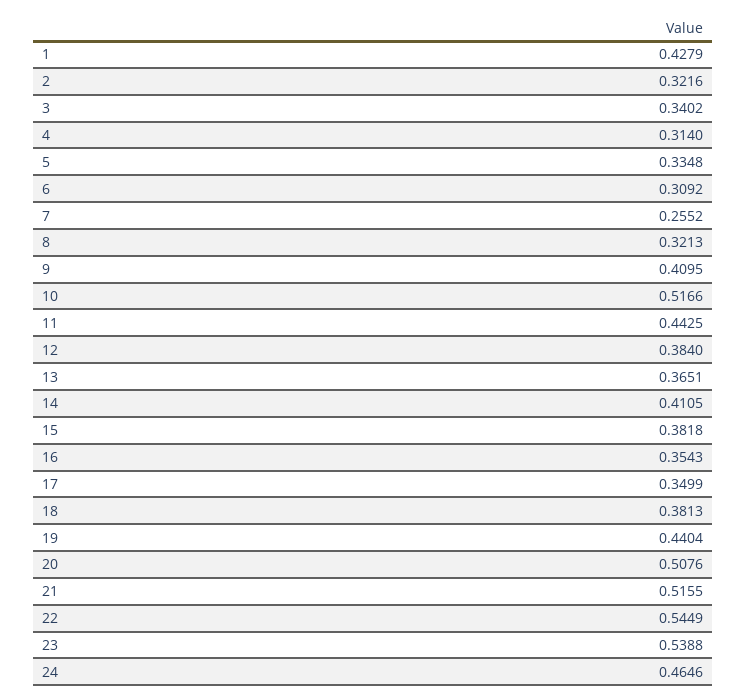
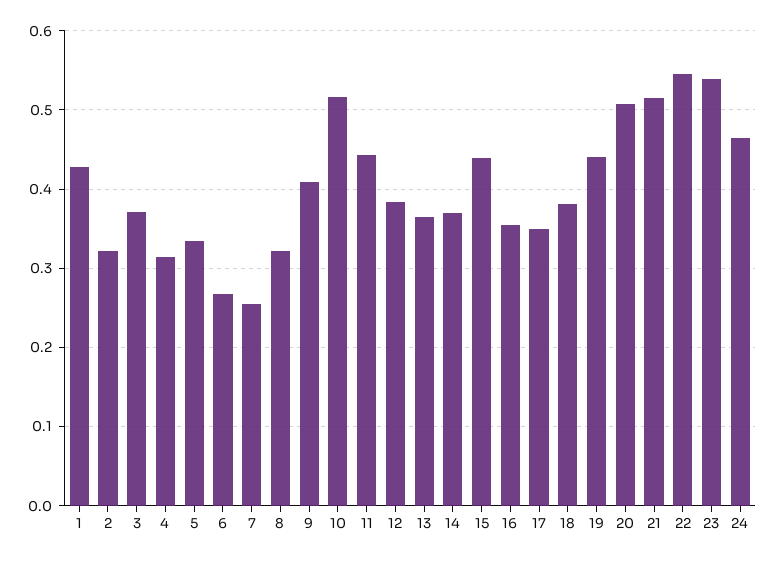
  {
    "1": 0.4279,
    "2": 0.3216,
-   "3": 0.3402,
+   "3": 0.37,
    "4": 0.314,
    "5": 0.3348,
-   "6": 0.3092,
+   "6": 0.27,
    "7": 0.2552,
    "8": 0.3213,
    "9": 0.4095,
    "10": 0.5166,
    "11": 0.4425,
    "12": 0.384,
    "13": 0.3651,
-   "14": 0.4105,
+   "14": 0.37,
-   "15": 0.3818,
+   "15": 0.44,
    "16": 0.3543,
    "17": 0.3499,
    "18": 0.3813,
    "19": 0.4404,
    "20": 0.5076,
    "21": 0.5155,
    "22": 0.5449,
    "23": 0.5388,
    "24": 0.4646
  }

